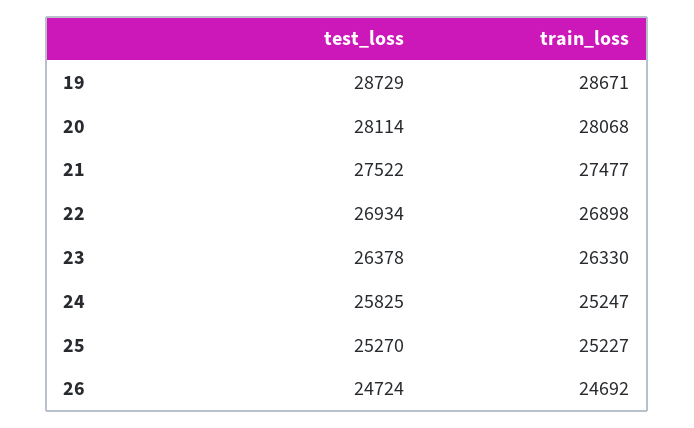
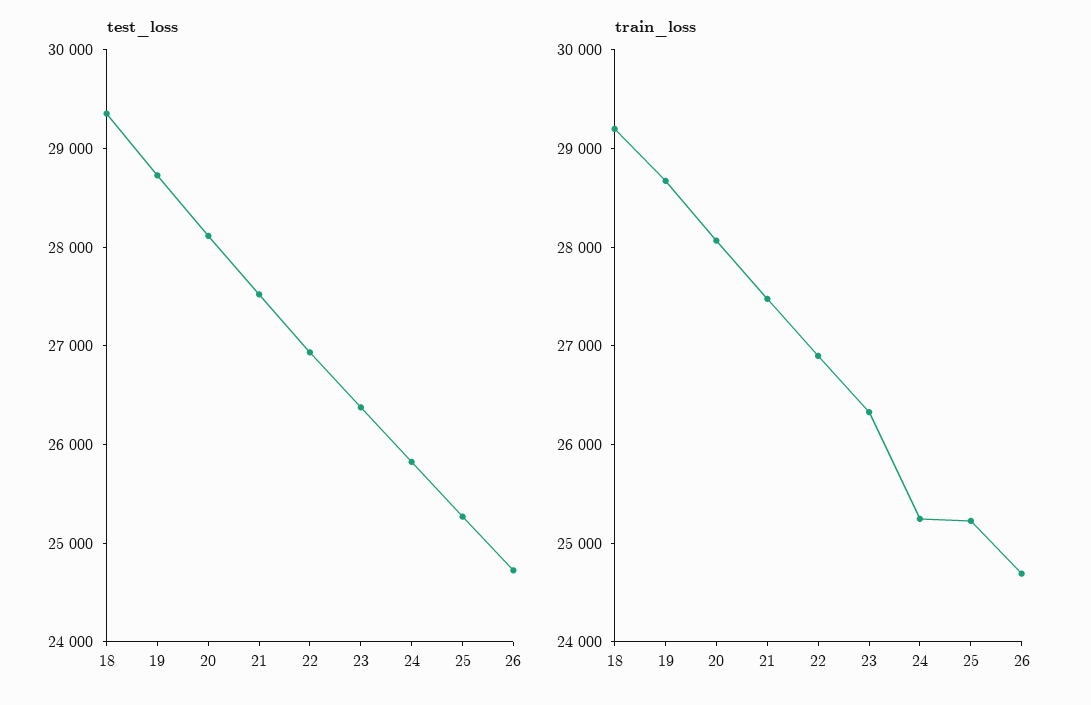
  {
    "test_loss": {
      "19": 28729,
      "20": 28114,
      "21": 27522,
      "22": 26934,
      "23": 26378,
      "24": 25825,
      "25": 25270,
-     "26": 24724
+     "26": 24724,
+     "18": 29400
    },
    "train_loss": {
      "19": 28671,
      "20": 28068,
      "21": 27477,
      "22": 26898,
      "23": 26330,
      "24": 25247,
      "25": 25227,
-     "26": 24692
+     "26": 24692,
+     "18": 29200
    }
  }

